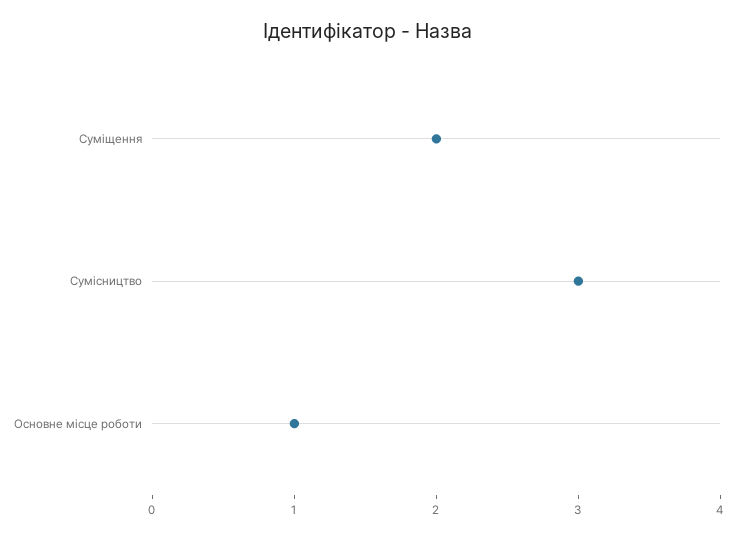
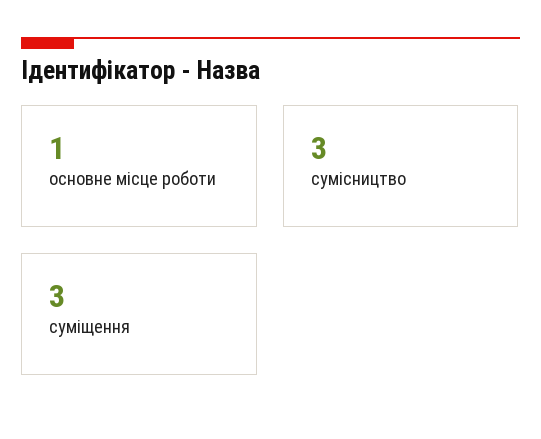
  {
-   "Суміщення": 2,
+   "Суміщення": 3,
    "Сумісництво": 3,
    "Основне місце роботи": 1
  }

